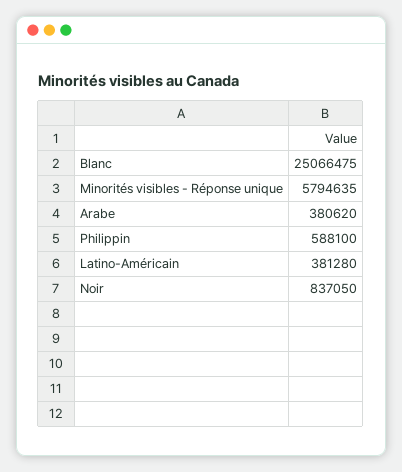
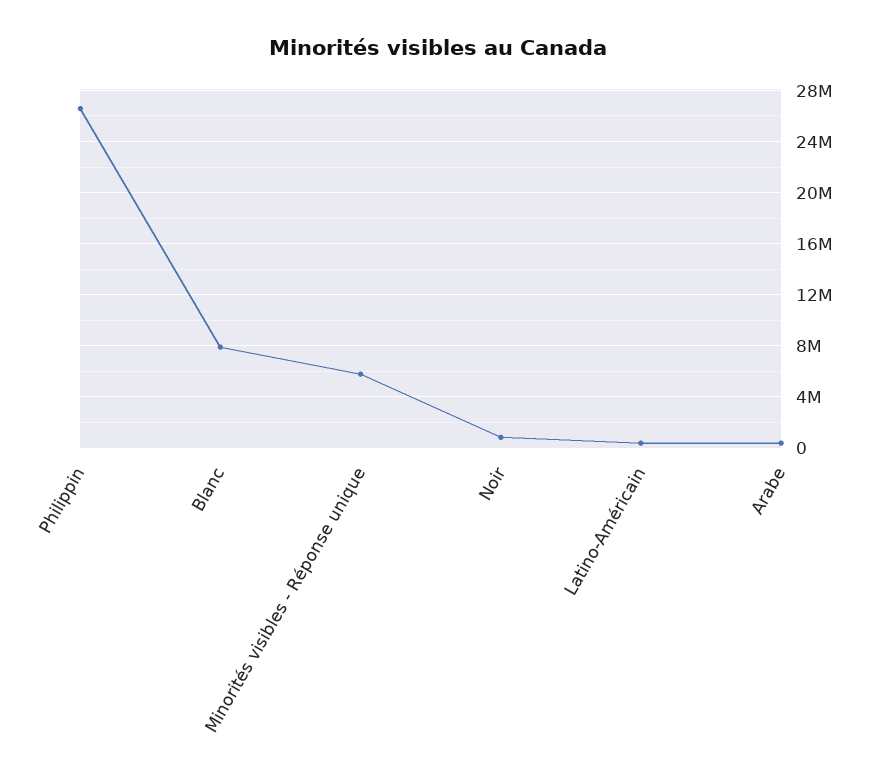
  {
-   "Blanc": 25066475,
+   "Blanc": 8000000,
    "Minorités visibles - Réponse unique": 5794635,
    "Arabe": 380620,
-   "Philippin": 588100,
+   "Philippin": 26500000,
    "Latino-Américain": 381280,
    "Noir": 837050
  }

